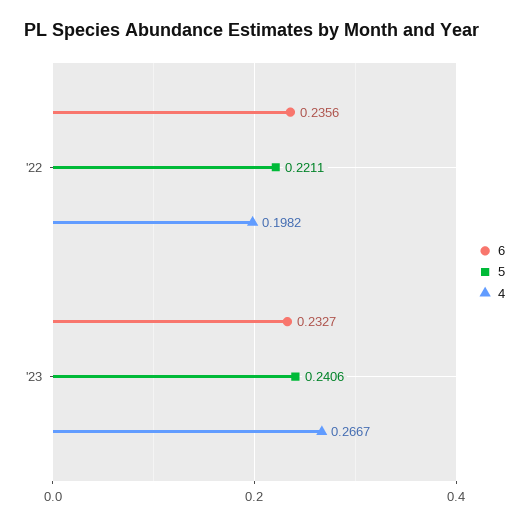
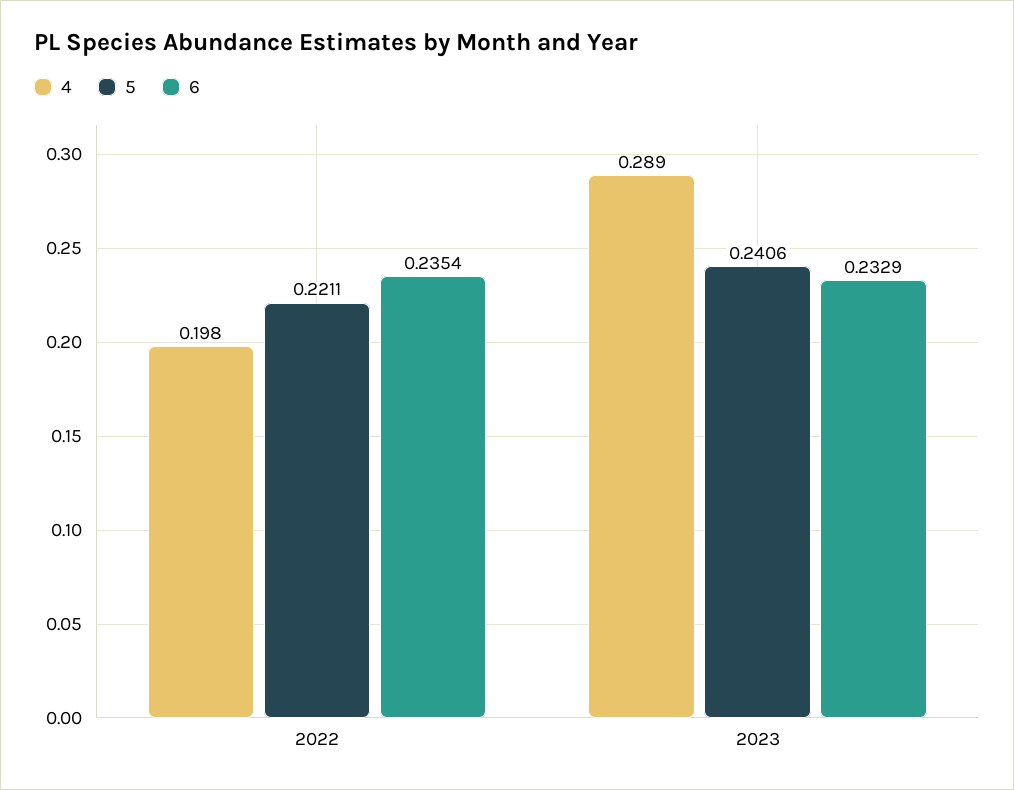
  {
    "6": {
-     "'22": 0.2356,
+     "'22": 0.2354,
-     "'23": 0.2327
+     "'23": 0.2329
    },
    "5": {
      "'22": 0.2211,
      "'23": 0.2406
    },
    "4": {
      "'22": 0.1982,
-     "'23": 0.2667
+     "'23": 0.289
    }
  }

